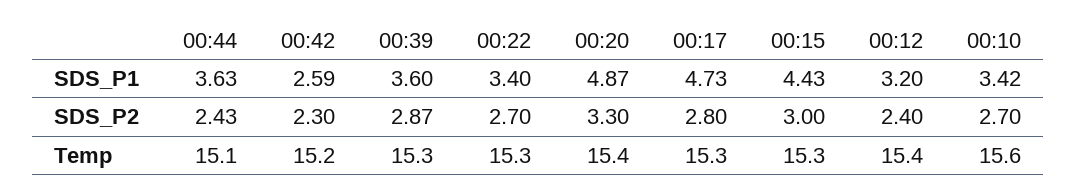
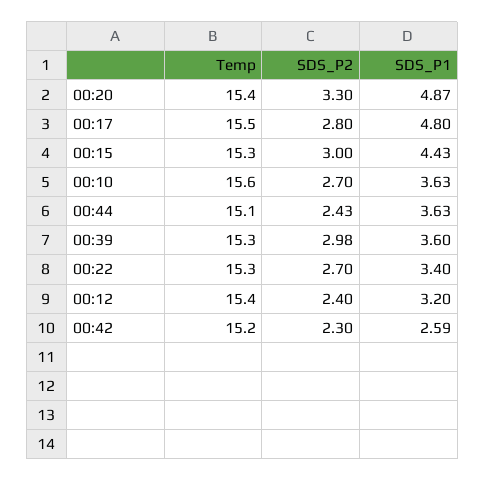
  {
    "00:44": {
      "SDS_P1": 3.63,
      "SDS_P2": 2.43,
      "Temp": 15.1
    },
    "00:42": {
      "SDS_P1": 2.59,
      "SDS_P2": 2.3,
      "Temp": 15.2
    },
    "00:39": {
      "SDS_P1": 3.6,
-     "SDS_P2": 2.87,
+     "SDS_P2": 2.98,
      "Temp": 15.3
    },
    "00:22": {
      "SDS_P1": 3.4,
      "SDS_P2": 2.7,
      "Temp": 15.3
    },
    "00:20": {
      "SDS_P1": 4.87,
      "SDS_P2": 3.3,
      "Temp": 15.4
    },
    "00:17": {
-     "SDS_P1": 4.73,
+     "SDS_P1": 4.8,
      "SDS_P2": 2.8,
-     "Temp": 15.3
+     "Temp": 15.5
    },
    "00:15": {
      "SDS_P1": 4.43,
      "SDS_P2": 3,
      "Temp": 15.3
    },
    "00:12": {
      "SDS_P1": 3.2,
      "SDS_P2": 2.4,
      "Temp": 15.4
    },
    "00:10": {
-     "SDS_P1": 3.42,
+     "SDS_P1": 3.63,
      "SDS_P2": 2.7,
      "Temp": 15.6
    }
  }

